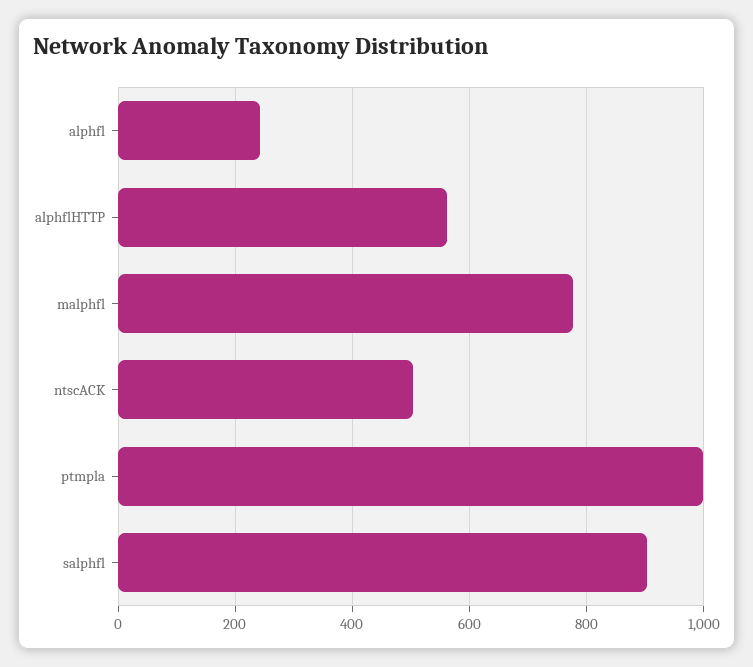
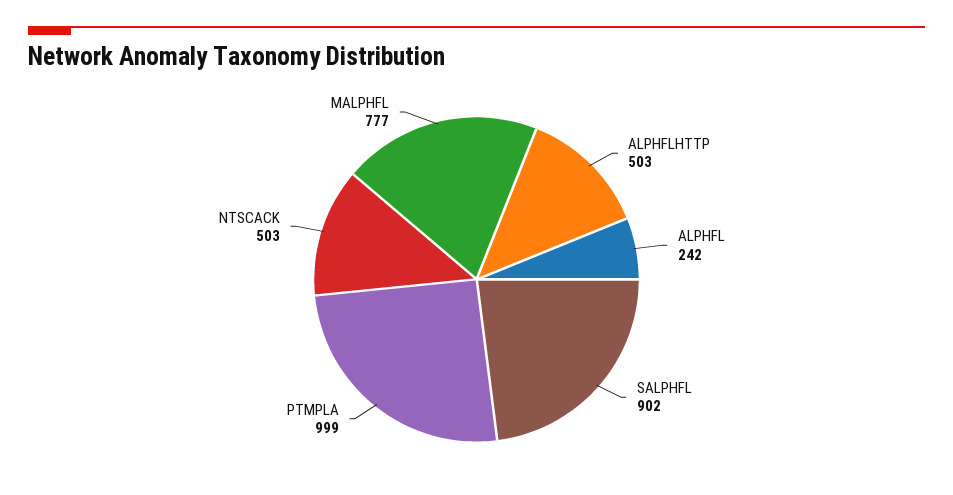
  {
    "alphfl": 242,
-   "alphflHTTP": 560,
+   "alphflHTTP": 503,
    "malphfl": 777,
    "ntscACK": 503,
    "ptmpla": 999,
    "salphfl": 902
  }

